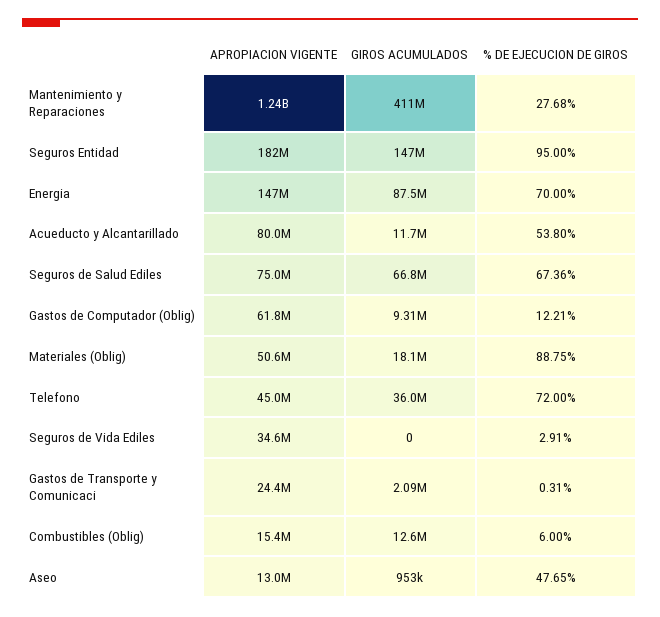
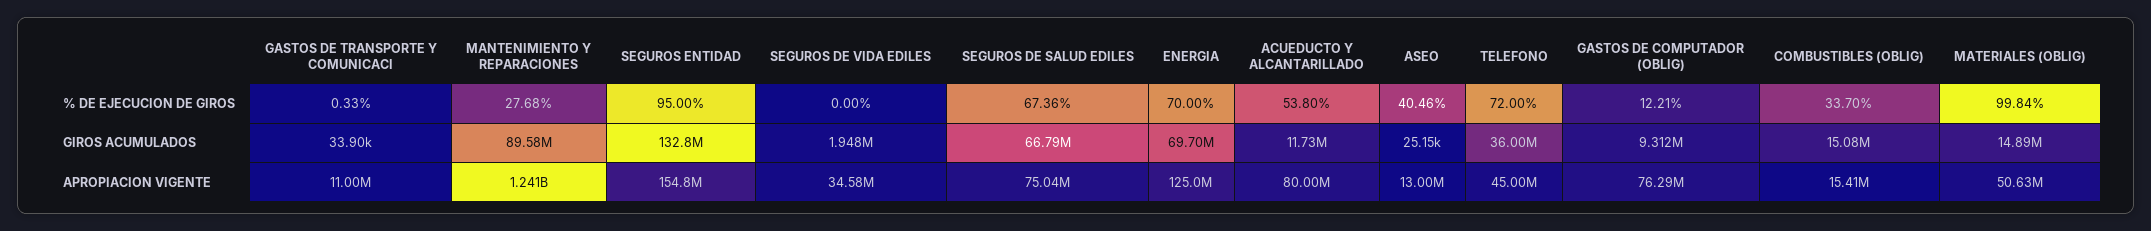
  {
    "APROPIACION VIGENTE": {
      "Mantenimiento y Reparaciones": 1241000000,
-     "Seguros Entidad": 182000000,
+     "Seguros Entidad": 154800000,
-     "Energia": 147000000,
+     "Energia": 125000000,
      "Acueducto y Alcantarillado": 80000000,
      "Seguros de Salud Ediles": 75040000,
-     "Gastos de Computador (Oblig)": 61800000,
+     "Gastos de Computador (Oblig)": 76290000,
      "Materiales (Oblig)": 50630000,
      "Telefono": 45000000,
      "Seguros de Vida Ediles": 34580000,
-     "Gastos de Transporte y Comunicaci": 24400000,
+     "Gastos de Transporte y Comunicaci": 11000000,
      "Combustibles (Oblig)": 15410000,
      "Aseo": 13000000
    },
    "GIROS ACUMULADOS": {
-     "Mantenimiento y Reparaciones": 411000000,
+     "Mantenimiento y Reparaciones": 89580000,
-     "Seguros Entidad": 147000000,
+     "Seguros Entidad": 132800000,
-     "Energia": 87500000,
+     "Energia": 69700000,
      "Acueducto y Alcantarillado": 11730000,
      "Seguros de Salud Ediles": 66790000,
      "Gastos de Computador (Oblig)": 9312000,
-     "Materiales (Oblig)": 18100000,
+     "Materiales (Oblig)": 14890000,
      "Telefono": 36000000,
-     "Seguros de Vida Ediles": 0,
+     "Seguros de Vida Ediles": 1948000,
-     "Gastos de Transporte y Comunicaci": 2090000,
+     "Gastos de Transporte y Comunicaci": 33900,
-     "Combustibles (Oblig)": 12600000,
+     "Combustibles (Oblig)": 15080000,
-     "Aseo": 953000
+     "Aseo": 25150
    },
    "% DE EJECUCION DE GIROS": {
      "Mantenimiento y Reparaciones": 27.68,
      "Seguros Entidad": 95,
      "Energia": 70,
      "Acueducto y Alcantarillado": 53.8,
      "Seguros de Salud Ediles": 67.36,
      "Gastos de Computador (Oblig)": 12.21,
-     "Materiales (Oblig)": 88.75,
+     "Materiales (Oblig)": 99.84,
      "Telefono": 72,
-     "Seguros de Vida Ediles": 2.91,
+     "Seguros de Vida Ediles": 0,
-     "Gastos de Transporte y Comunicaci": 0.31,
+     "Gastos de Transporte y Comunicaci": 0.33,
-     "Combustibles (Oblig)": 6,
+     "Combustibles (Oblig)": 33.7,
-     "Aseo": 47.65
+     "Aseo": 40.46
    }
  }

